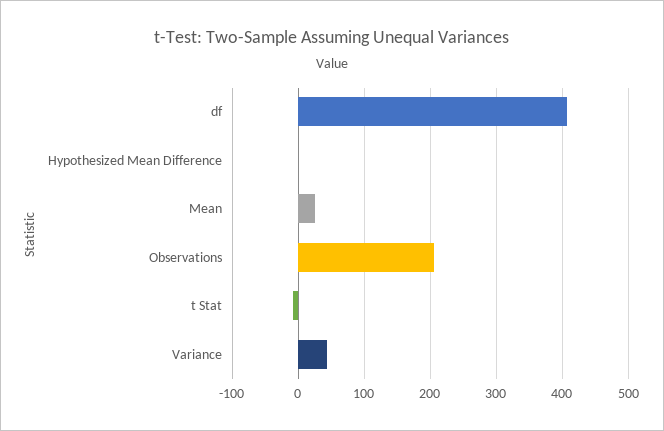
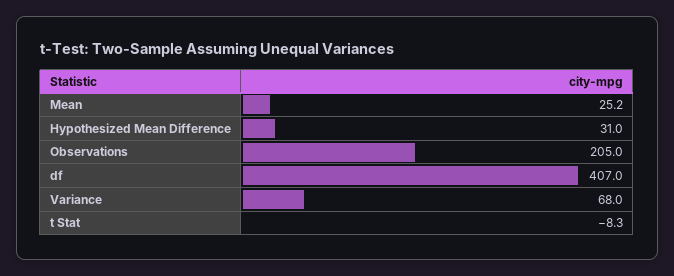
  {
    "df": 407,
-   "Hypothesized Mean Difference": 0,
+   "Hypothesized Mean Difference": 31,
    "Mean": 25.2,
    "Observations": 205,
    "t Stat": -8.3,
-   "Variance": 40
+   "Variance": 68
  }

